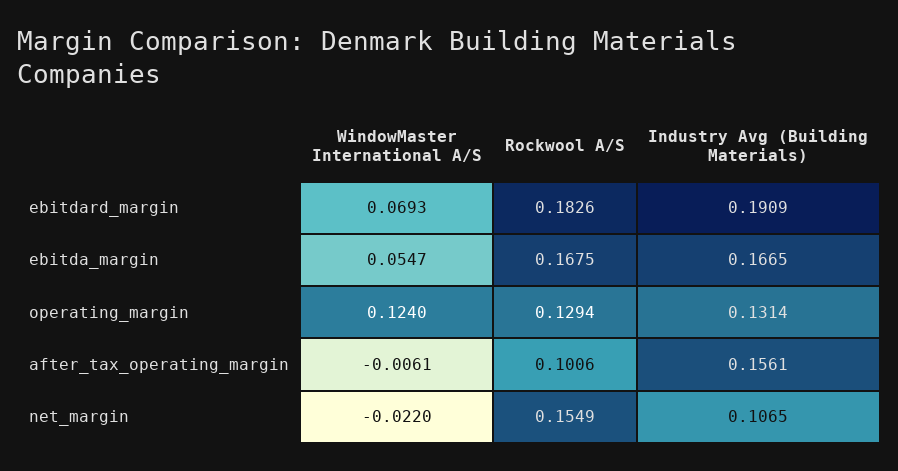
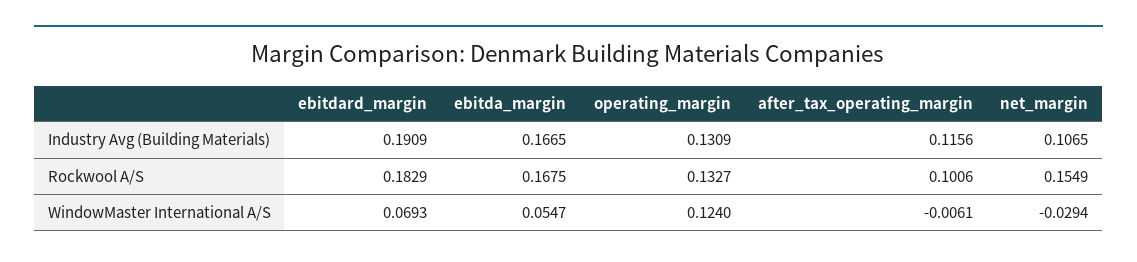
  {
    "WindowMaster International A/S": {
      "ebitdard_margin": 0.0693,
      "ebitda_margin": 0.0547,
      "operating_margin": 0.124,
      "after_tax_operating_margin": -0.0061,
-     "net_margin": -0.022
+     "net_margin": -0.0294
    },
    "Rockwool A/S": {
-     "ebitdard_margin": 0.1826,
+     "ebitdard_margin": 0.1829,
      "ebitda_margin": 0.1675,
-     "operating_margin": 0.1294,
+     "operating_margin": 0.1327,
      "after_tax_operating_margin": 0.1006,
      "net_margin": 0.1549
    },
    "Industry Avg (Building Materials)": {
      "ebitdard_margin": 0.1909,
      "ebitda_margin": 0.1665,
-     "operating_margin": 0.1314,
+     "operating_margin": 0.1309,
-     "after_tax_operating_margin": 0.1561,
+     "after_tax_operating_margin": 0.1156,
      "net_margin": 0.1065
    }
  }

